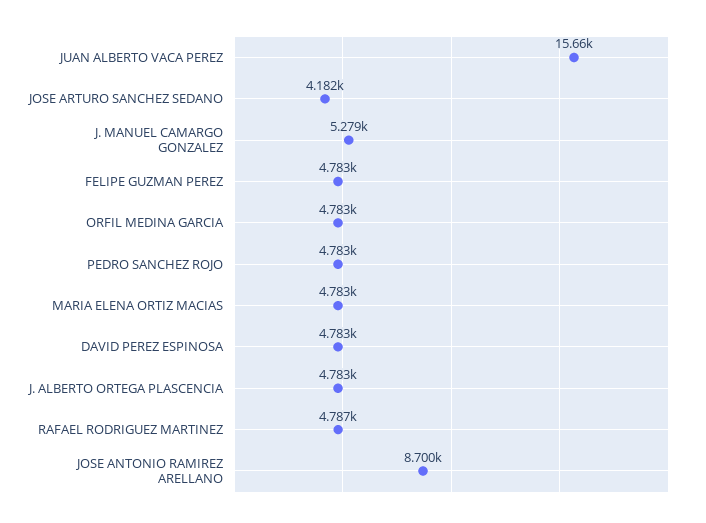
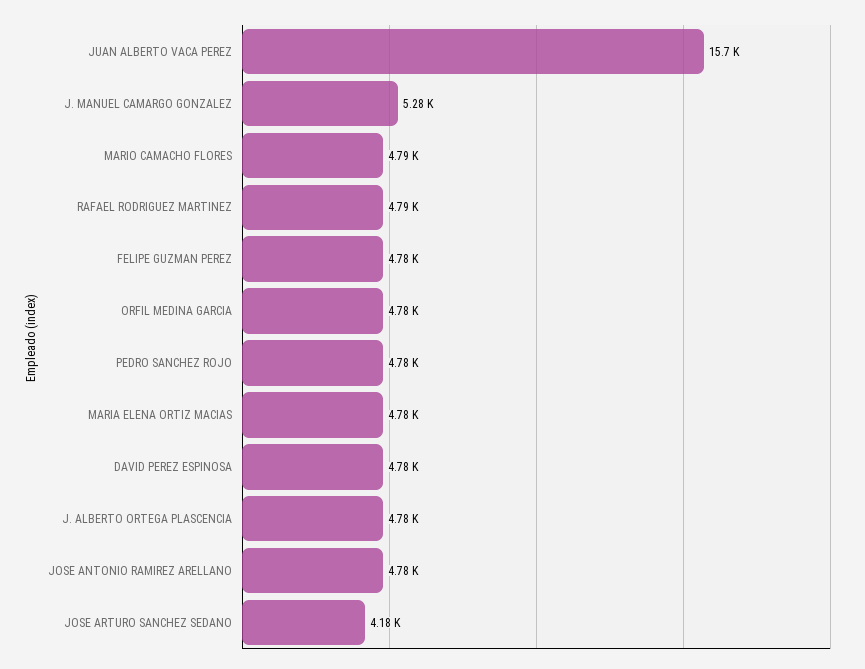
  {
    "JUAN ALBERTO VACA PEREZ": 15660,
    "JOSE ARTURO SANCHEZ SEDANO": 4182,
    "J. MANUEL CAMARGO GONZALEZ": 5279,
    "FELIPE GUZMAN PEREZ": 4783,
    "ORFIL MEDINA GARCIA": 4783,
    "PEDRO SANCHEZ ROJO": 4783,
    "MARIA ELENA ORTIZ MACIAS": 4783,
    "DAVID PEREZ ESPINOSA": 4783,
    "J. ALBERTO ORTEGA PLASCENCIA": 4783,
    "RAFAEL RODRIGUEZ MARTINEZ": 4787,
-   "JOSE ANTONIO RAMIREZ ARELLANO": 8700
+   "JOSE ANTONIO RAMIREZ ARELLANO": 4780,
+   "MARIO CAMACHO FLORES": 4790
  }

